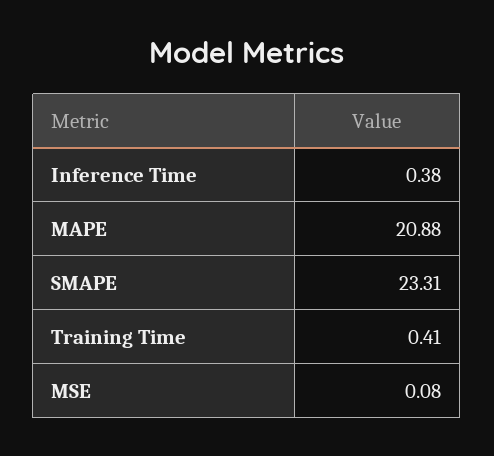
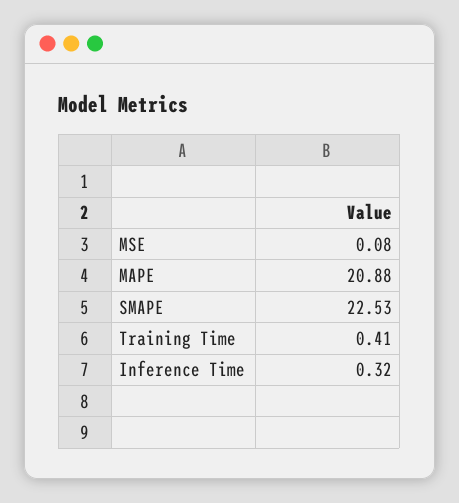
  {
-   "Inference Time": 0.38,
+   "Inference Time": 0.32,
    "MAPE": 20.88,
-   "SMAPE": 23.31,
+   "SMAPE": 22.53,
    "Training Time": 0.41,
    "MSE": 0.08
  }

